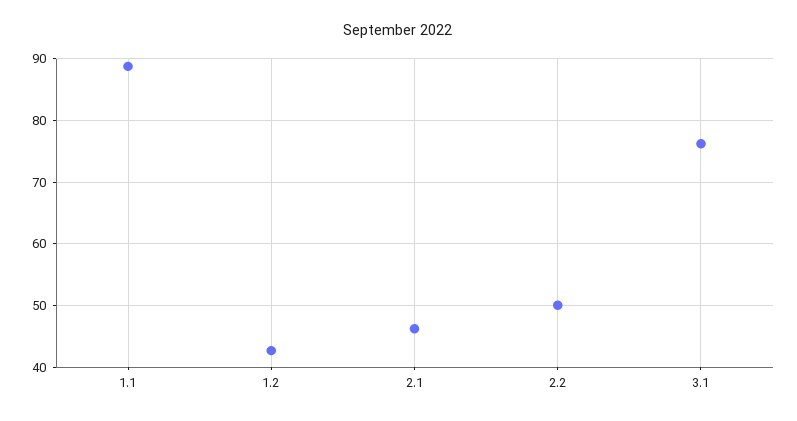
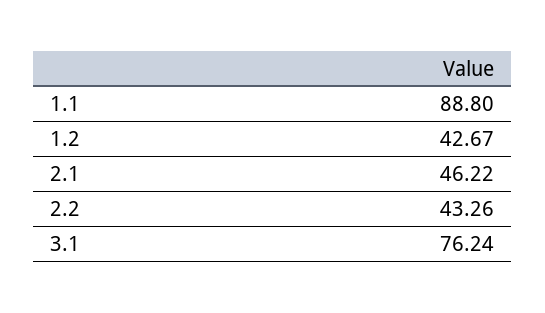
  {
    "1.1": 88.8,
    "1.2": 42.67,
    "2.1": 46.22,
-   "2.2": 50,
+   "2.2": 43.26,
    "3.1": 76.24
  }

